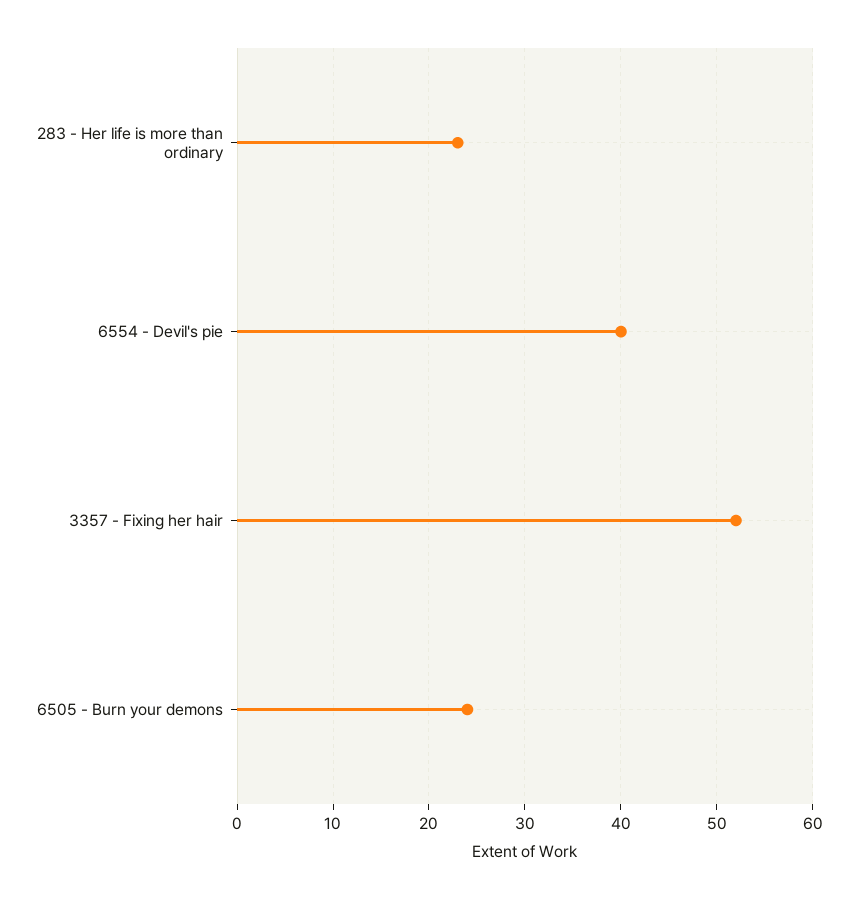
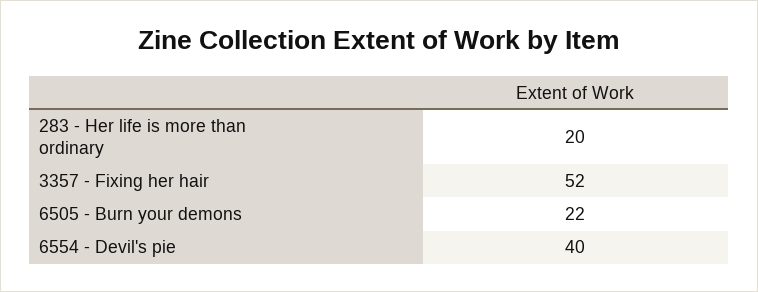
  {
-   "283 - Her life is more than ordinary": 23,
+   "283 - Her life is more than ordinary": 20,
    "6554 - Devil's pie": 40,
    "3357 - Fixing her hair": 52,
-   "6505 - Burn your demons": 24
+   "6505 - Burn your demons": 22
  }

